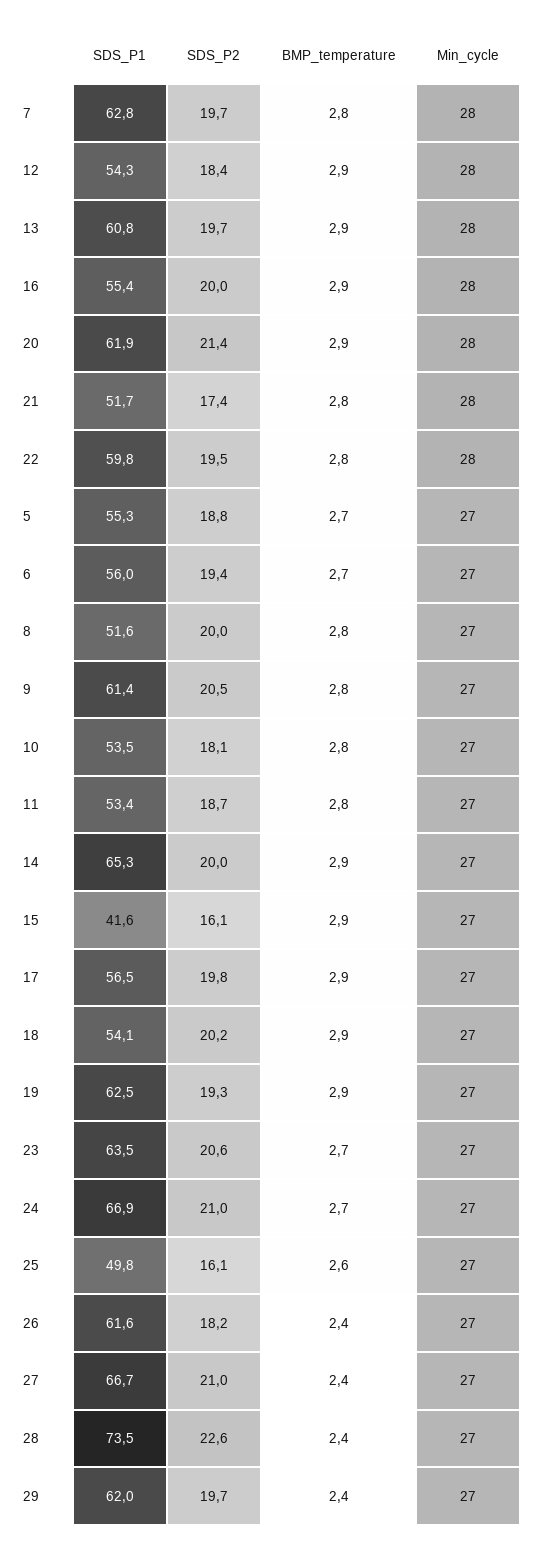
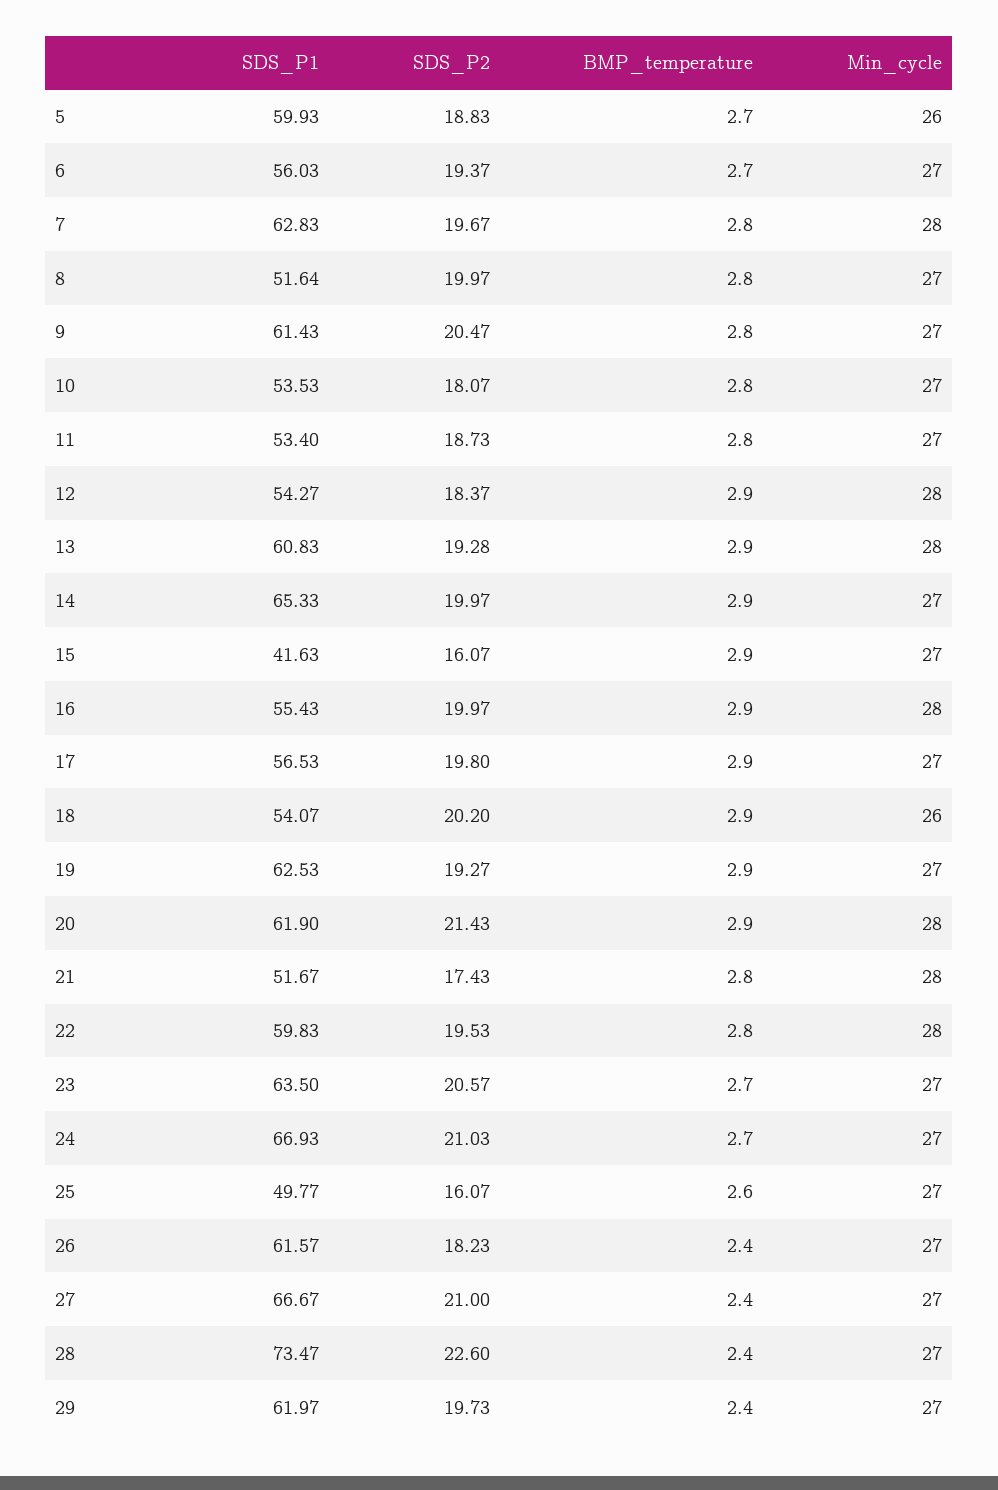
  {
    "SDS_P1": {
      "7": 62.83,
      "12": 54.27,
      "13": 60.83,
      "16": 55.43,
      "20": 61.9,
      "21": 51.67,
      "22": 59.83,
-     "5": 55.3,
+     "5": 59.93,
      "6": 56.03,
      "8": 51.64,
      "9": 61.43,
      "10": 53.53,
      "11": 53.4,
      "14": 65.33,
      "15": 41.63,
      "17": 56.53,
      "18": 54.07,
      "19": 62.53,
      "23": 63.5,
      "24": 66.93,
      "25": 49.77,
      "26": 61.57,
      "27": 66.67,
      "28": 73.47,
      "29": 61.97
    },
    "SDS_P2": {
      "7": 19.67,
      "12": 18.37,
-     "13": 19.7,
+     "13": 19.28,
      "16": 19.97,
      "20": 21.43,
      "21": 17.43,
      "22": 19.53,
      "5": 18.83,
      "6": 19.37,
      "8": 19.97,
      "9": 20.47,
      "10": 18.07,
      "11": 18.73,
      "14": 19.97,
      "15": 16.07,
      "17": 19.8,
      "18": 20.2,
      "19": 19.27,
      "23": 20.57,
      "24": 21.03,
      "25": 16.07,
      "26": 18.23,
      "27": 21,
      "28": 22.6,
      "29": 19.73
    },
    "BMP_temperature": {
      "7": 2.8,
      "12": 2.9,
      "13": 2.9,
      "16": 2.9,
      "20": 2.9,
      "21": 2.8,
      "22": 2.8,
      "5": 2.7,
      "6": 2.7,
      "8": 2.8,
      "9": 2.8,
      "10": 2.8,
      "11": 2.8,
      "14": 2.9,
      "15": 2.9,
      "17": 2.9,
      "18": 2.9,
      "19": 2.9,
      "23": 2.7,
      "24": 2.7,
      "25": 2.6,
      "26": 2.4,
      "27": 2.4,
      "28": 2.4,
      "29": 2.4
    },
    "Min_cycle": {
      "7": 28,
      "12": 28,
      "13": 28,
      "16": 28,
      "20": 28,
      "21": 28,
      "22": 28,
-     "5": 27,
+     "5": 26,
      "6": 27,
      "8": 27,
      "9": 27,
      "10": 27,
      "11": 27,
      "14": 27,
      "15": 27,
      "17": 27,
-     "18": 27,
+     "18": 26,
      "19": 27,
      "23": 27,
      "24": 27,
      "25": 27,
      "26": 27,
      "27": 27,
      "28": 27,
      "29": 27
    }
  }

